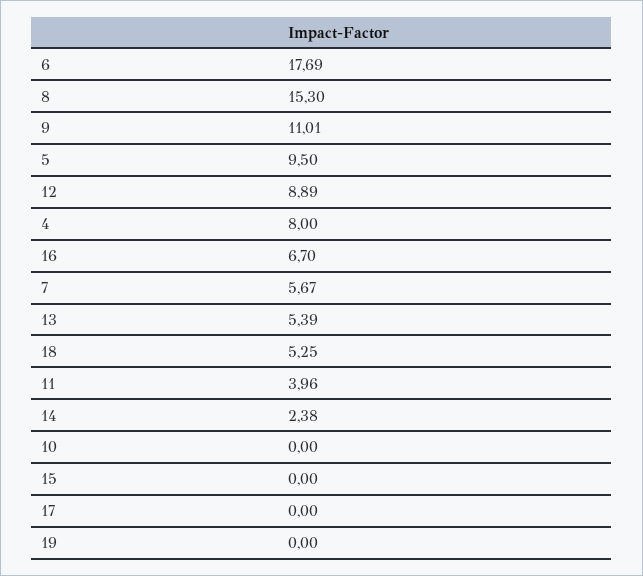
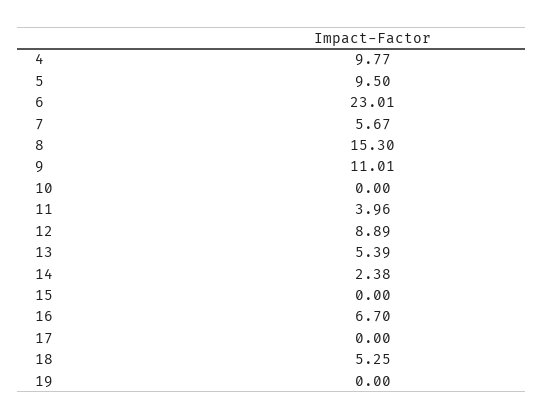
  {
-   "6": 17.69,
+   "6": 23.01,
    "8": 15.3,
    "9": 11.01,
    "5": 9.5,
    "12": 8.89,
-   "4": 8,
+   "4": 9.77,
    "16": 6.7,
    "7": 5.67,
    "13": 5.39,
    "18": 5.25,
    "11": 3.96,
    "14": 2.38,
    "10": 0,
    "15": 0,
    "17": 0,
    "19": 0
  }

